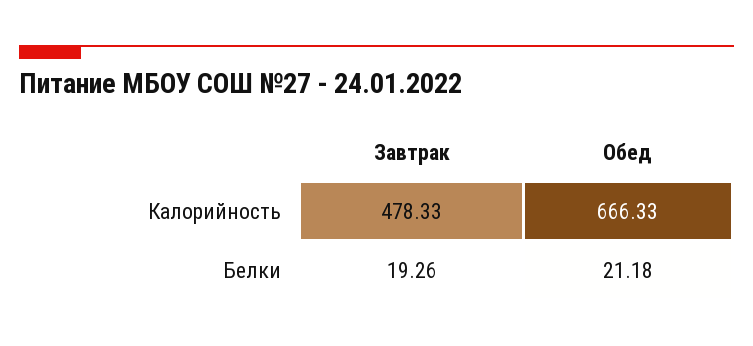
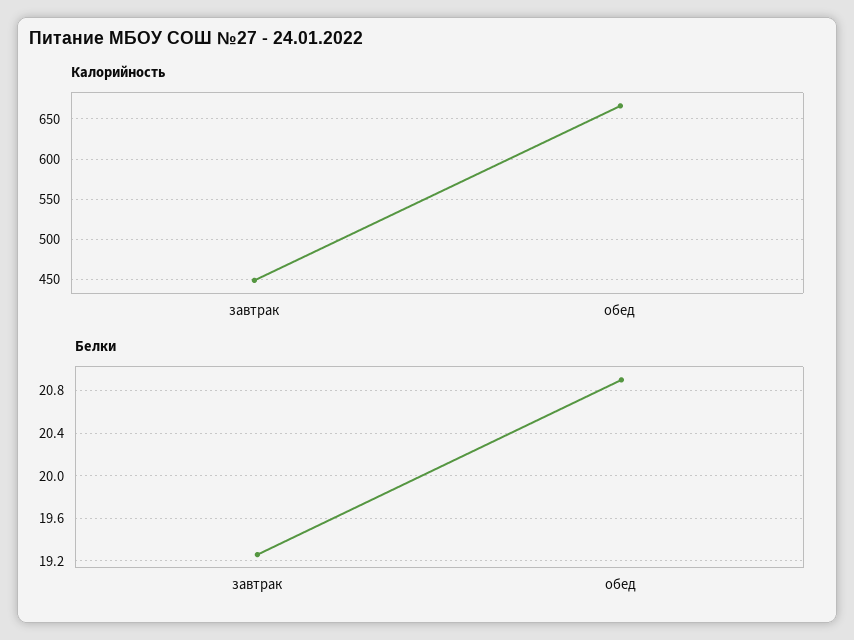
  {
    "Калорийность": {
-     "Завтрак": 478.33,
+     "Завтрак": 450,
      "Обед": 666.33
    },
    "Белки": {
      "Завтрак": 19.26,
-     "Обед": 21.18
+     "Обед": 20.9
    }
  }

